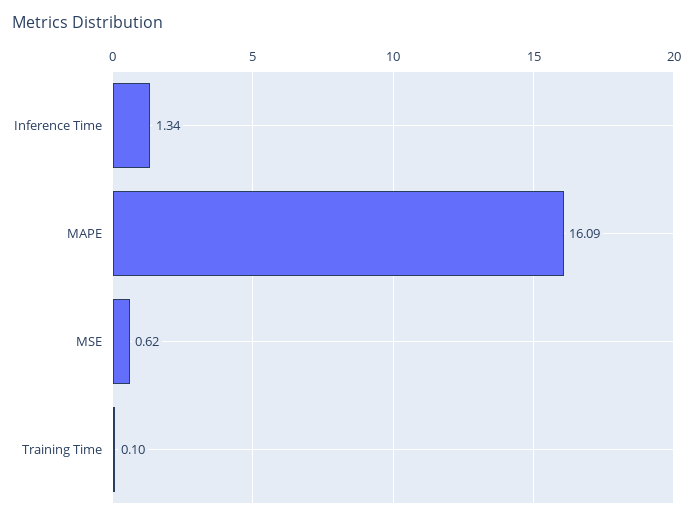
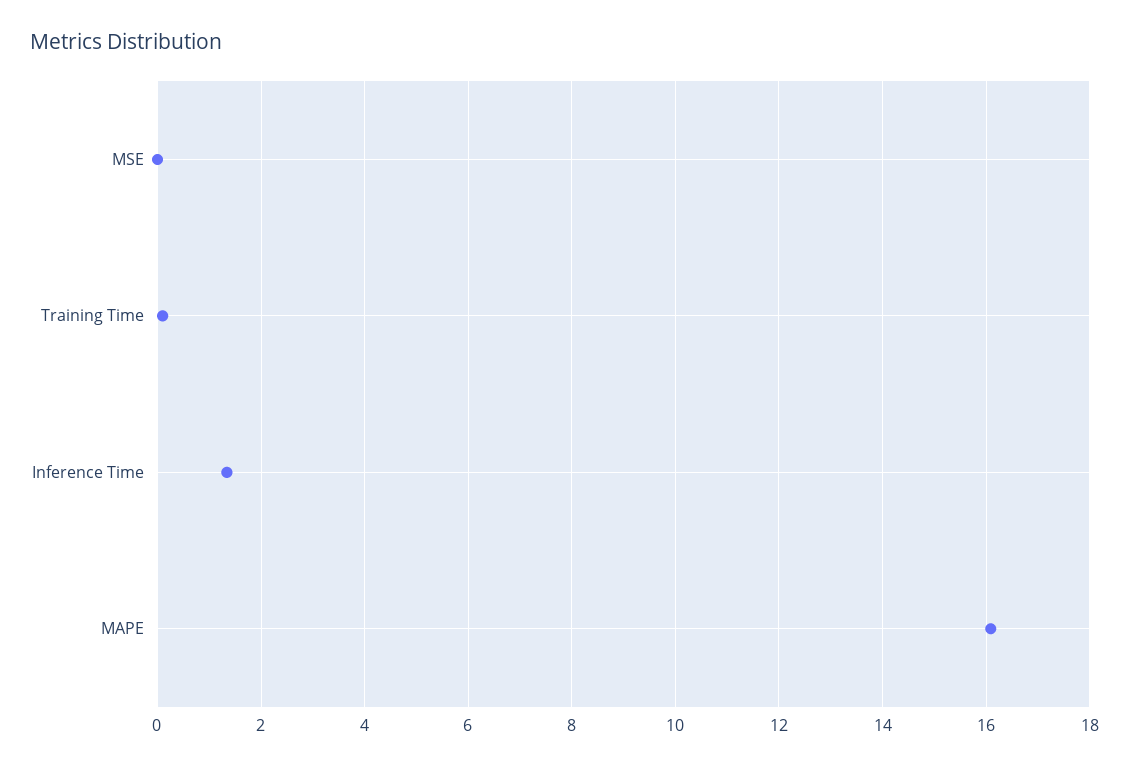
  {
    "Inference Time": 1.34,
    "MAPE": 16.09,
-   "MSE": 0.62,
+   "MSE": 0,
    "Training Time": 0.1
  }

